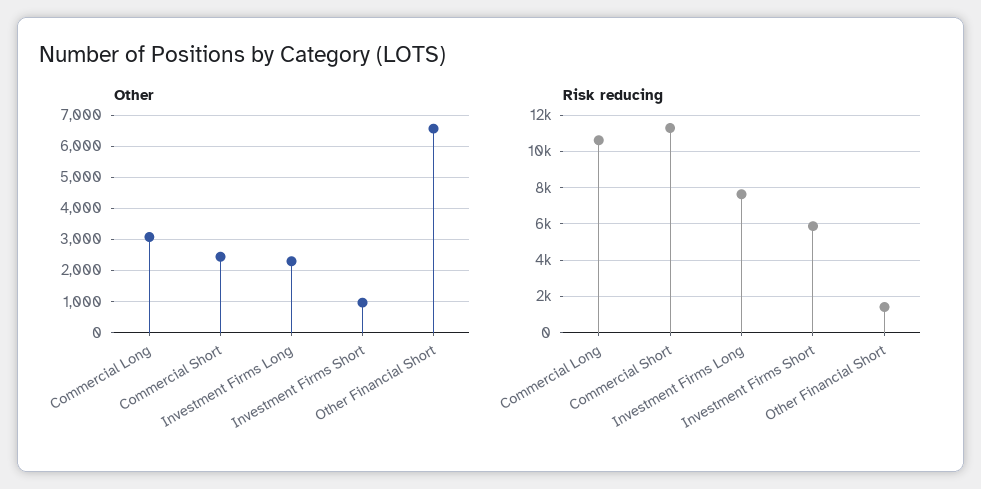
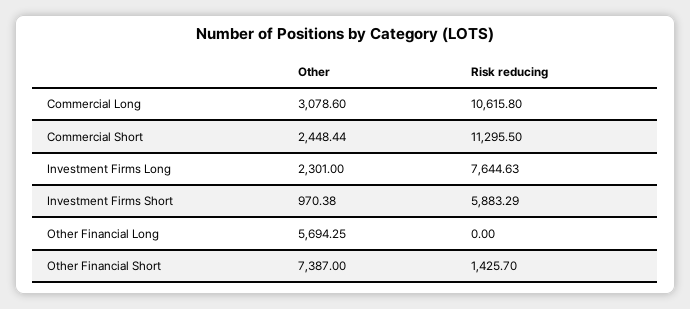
  {
    "Other": {
      "Commercial Long": 3078.6,
      "Commercial Short": 2448.44,
      "Investment Firms Long": 2301,
      "Investment Firms Short": 970.38,
-     "Other Financial Short": 6600
+     "Other Financial Short": 7387,
+     "Other Financial Long": 5694.25
    },
    "Risk reducing": {
      "Commercial Long": 10615.8,
      "Commercial Short": 11295.5,
      "Investment Firms Long": 7644.63,
      "Investment Firms Short": 5883.29,
-     "Other Financial Short": 1425.7
+     "Other Financial Short": 1425.7,
+     "Other Financial Long": 0
    }
  }

